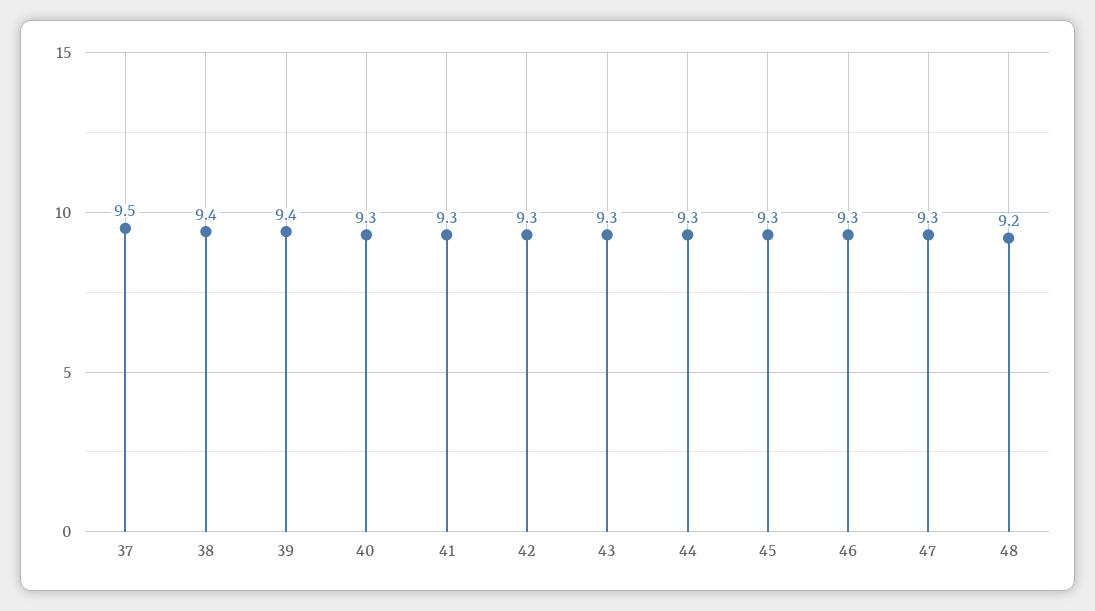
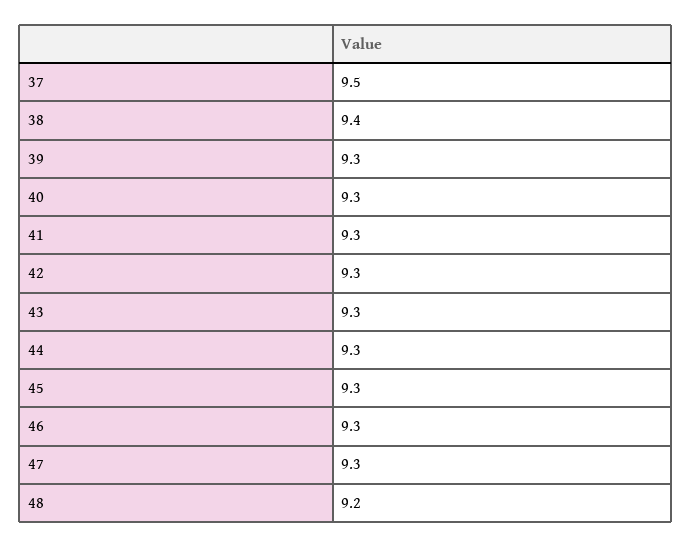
  {
    "37": 9.5,
    "38": 9.4,
-   "39": 9.4,
+   "39": 9.3,
    "40": 9.3,
    "41": 9.3,
    "42": 9.3,
    "43": 9.3,
    "44": 9.3,
    "45": 9.3,
    "46": 9.3,
    "47": 9.3,
    "48": 9.2
  }

